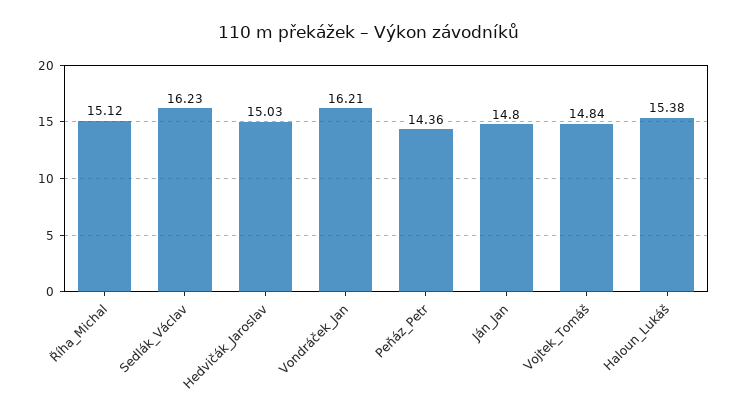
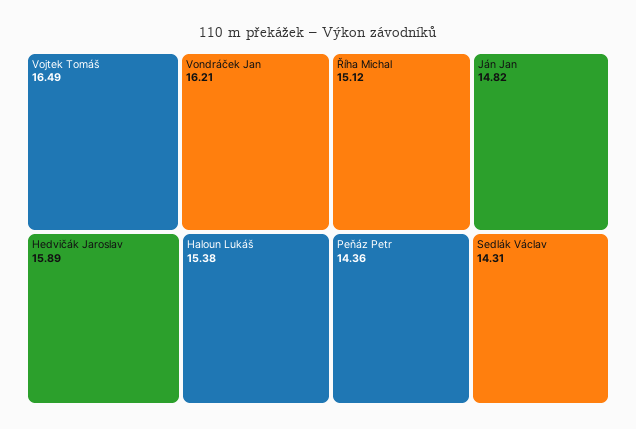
  {
    "Říha_Michal": 15.12,
-   "Sedlák_Václav": 16.23,
+   "Sedlák_Václav": 14.31,
-   "Hedvičák_Jaroslav": 15.03,
+   "Hedvičák_Jaroslav": 15.89,
    "Vondráček_Jan": 16.21,
    "Peňáz_Petr": 14.36,
-   "Ján_Jan": 14.8,
+   "Ján_Jan": 14.82,
-   "Vojtek_Tomáš": 14.84,
+   "Vojtek_Tomáš": 16.49,
    "Haloun_Lukáš": 15.38
  }

